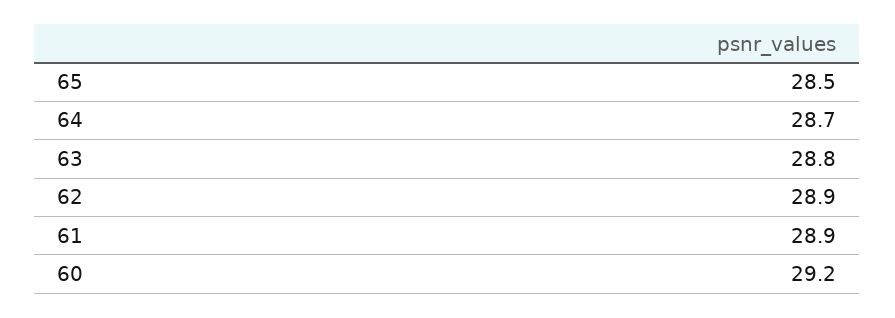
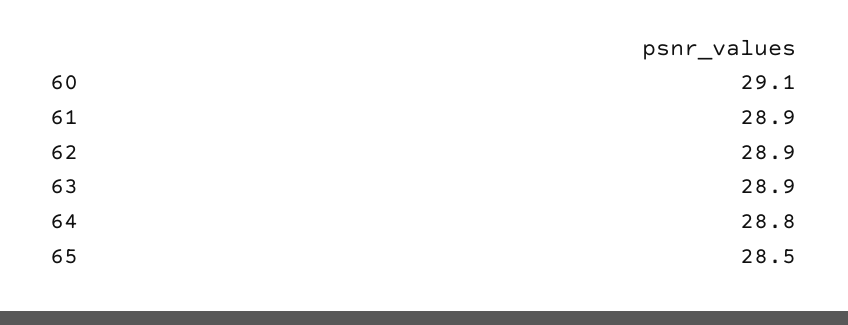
  {
    "65": 28.5,
-   "64": 28.7,
+   "64": 28.8,
-   "63": 28.8,
+   "63": 28.9,
    "62": 28.9,
    "61": 28.9,
-   "60": 29.2
+   "60": 29.1
  }

